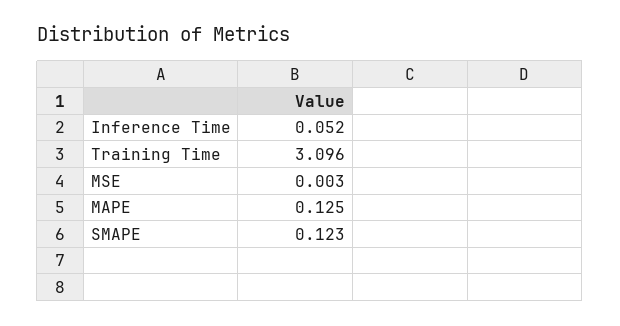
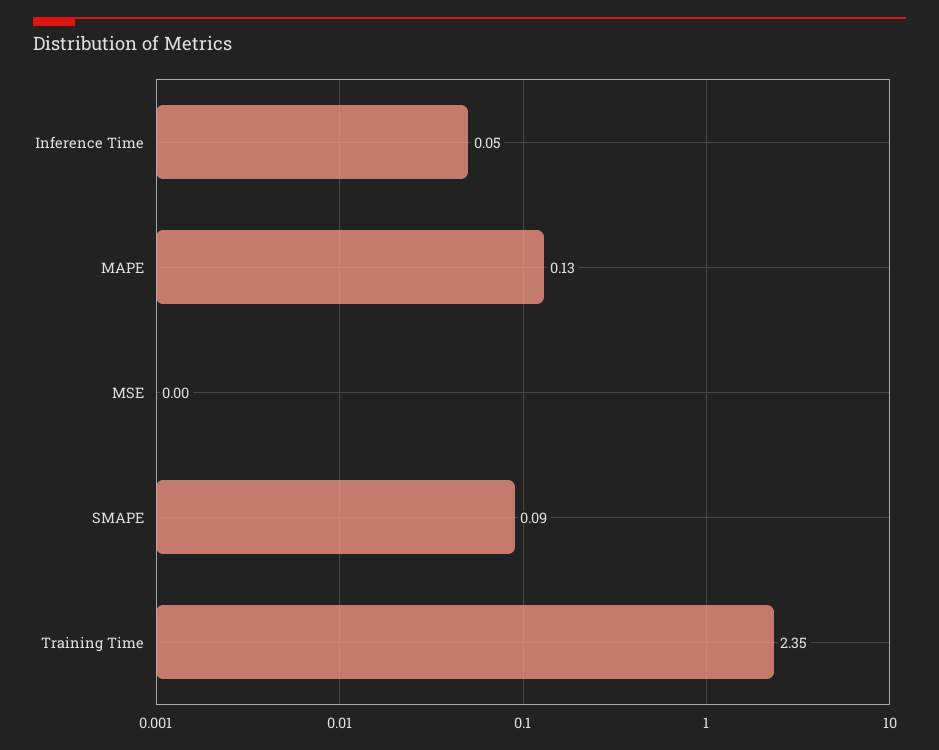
  {
    "Inference Time": 0.052,
-   "Training Time": 3.096,
+   "Training Time": 2.35,
    "MSE": 0.003,
    "MAPE": 0.125,
-   "SMAPE": 0.123
+   "SMAPE": 0.09
  }

